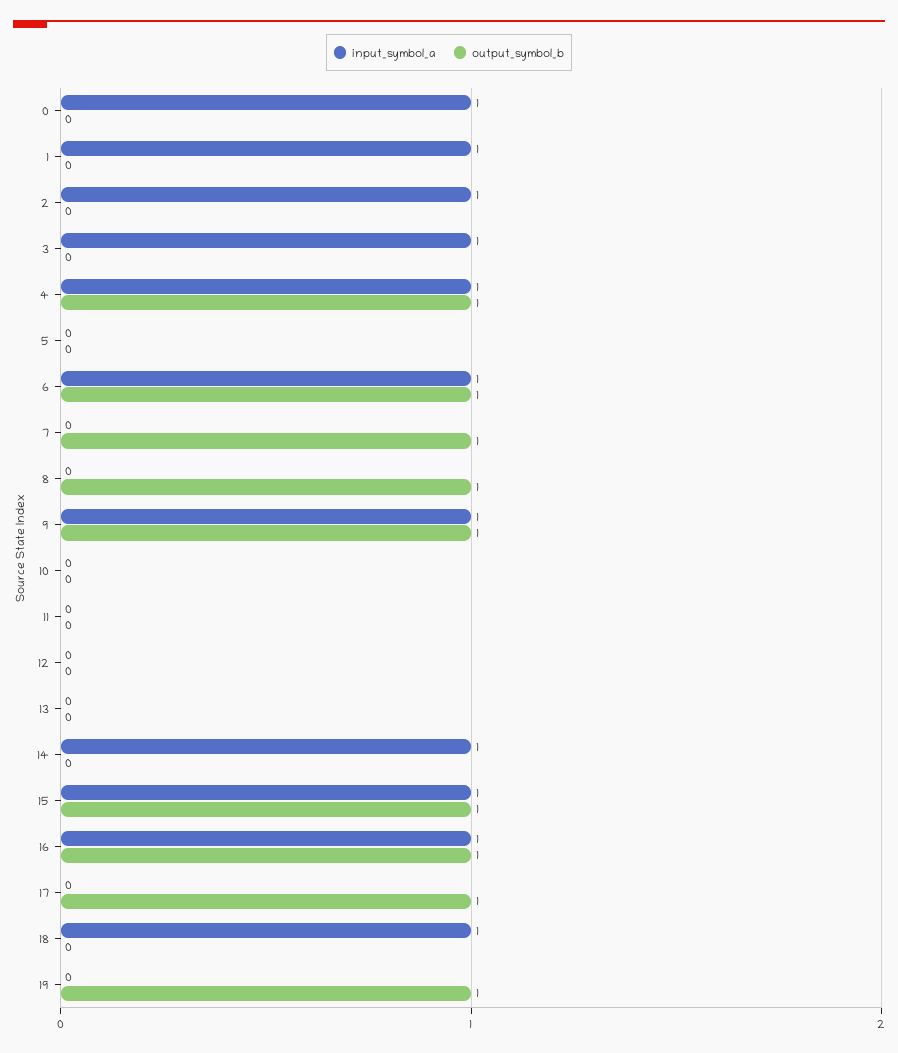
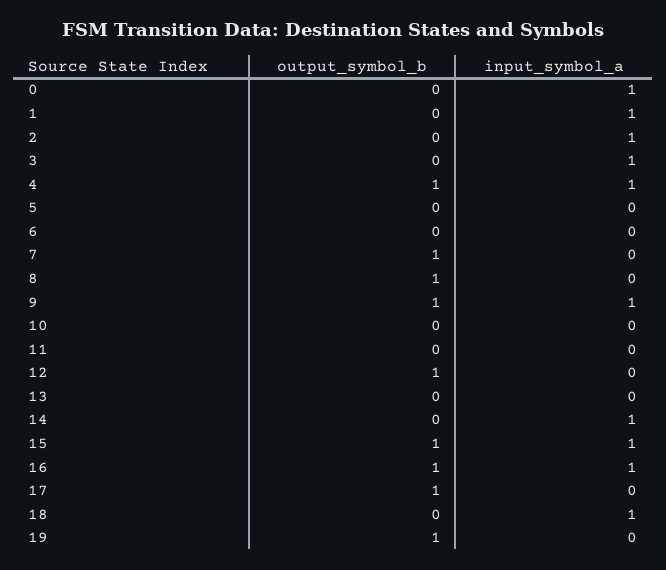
  {
    "input_symbol_a": {
      "0": 1,
      "1": 1,
      "2": 1,
      "3": 1,
      "4": 1,
      "5": 0,
-     "6": 1,
+     "6": 0,
      "7": 0,
      "8": 0,
      "9": 1,
      "10": 0,
      "11": 0,
      "12": 0,
      "13": 0,
      "14": 1,
      "15": 1,
      "16": 1,
      "17": 0,
      "18": 1,
      "19": 0
    },
    "output_symbol_b": {
      "0": 0,
      "1": 0,
      "2": 0,
      "3": 0,
      "4": 1,
      "5": 0,
-     "6": 1,
+     "6": 0,
      "7": 1,
      "8": 1,
      "9": 1,
      "10": 0,
      "11": 0,
-     "12": 0,
+     "12": 1,
      "13": 0,
      "14": 0,
      "15": 1,
      "16": 1,
      "17": 1,
      "18": 0,
      "19": 1
    }
  }

